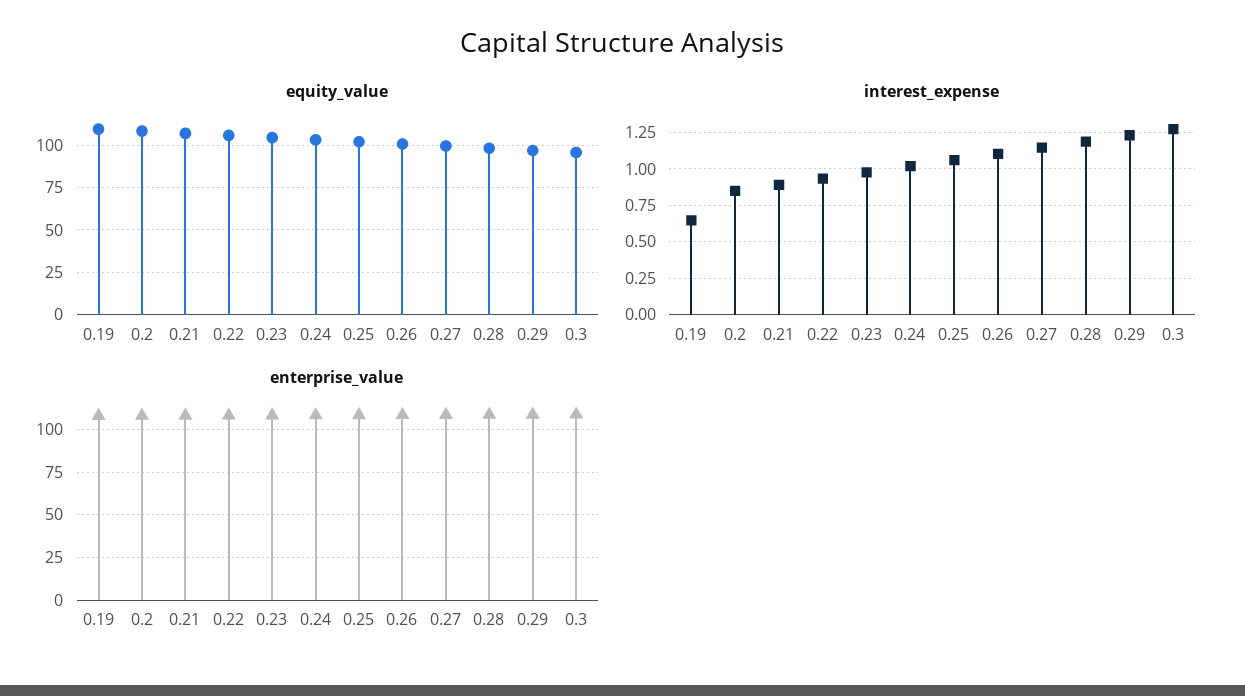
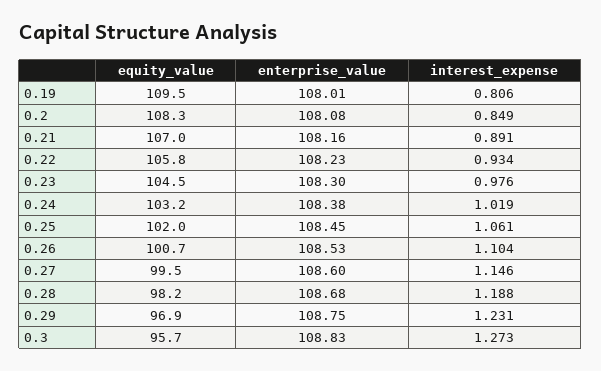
  {
    "equity_value": {
      "0.19": 109.5,
      "0.2": 108.3,
      "0.21": 107,
      "0.22": 105.8,
      "0.23": 104.5,
      "0.24": 103.2,
      "0.25": 102,
      "0.26": 100.7,
      "0.27": 99.5,
      "0.28": 98.2,
      "0.29": 96.9,
      "0.3": 95.7
    },
    "interest_expense": {
-     "0.19": 0.65,
+     "0.19": 0.806,
      "0.2": 0.849,
      "0.21": 0.891,
      "0.22": 0.934,
      "0.23": 0.976,
      "0.24": 1.019,
      "0.25": 1.061,
      "0.26": 1.104,
      "0.27": 1.146,
      "0.28": 1.188,
      "0.29": 1.231,
      "0.3": 1.273
    },
    "enterprise_value": {
      "0.19": 108.01,
      "0.2": 108.08,
      "0.21": 108.16,
      "0.22": 108.23,
      "0.23": 108.3,
      "0.24": 108.38,
      "0.25": 108.45,
      "0.26": 108.53,
      "0.27": 108.6,
      "0.28": 108.68,
      "0.29": 108.75,
      "0.3": 108.83
    }
  }

